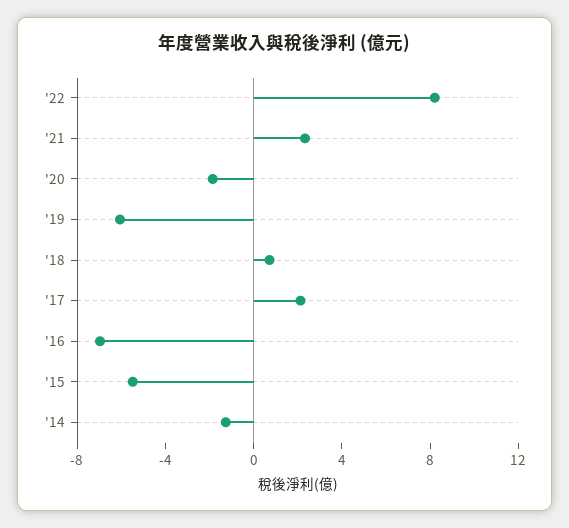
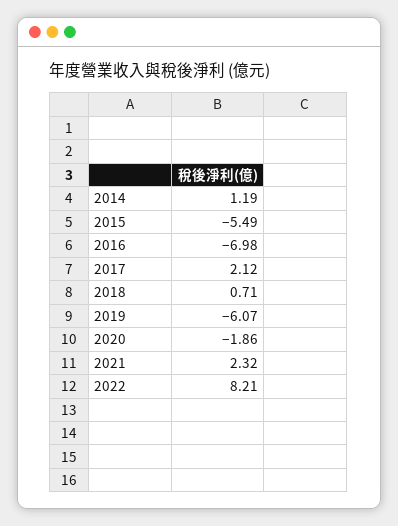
  {
    "'22": 8.21,
    "'21": 2.32,
    "'20": -1.86,
    "'19": -6.07,
    "'18": 0.71,
    "'17": 2.12,
    "'16": -6.98,
    "'15": -5.49,
-   "'14": -1
+   "'14": 1.19
  }

